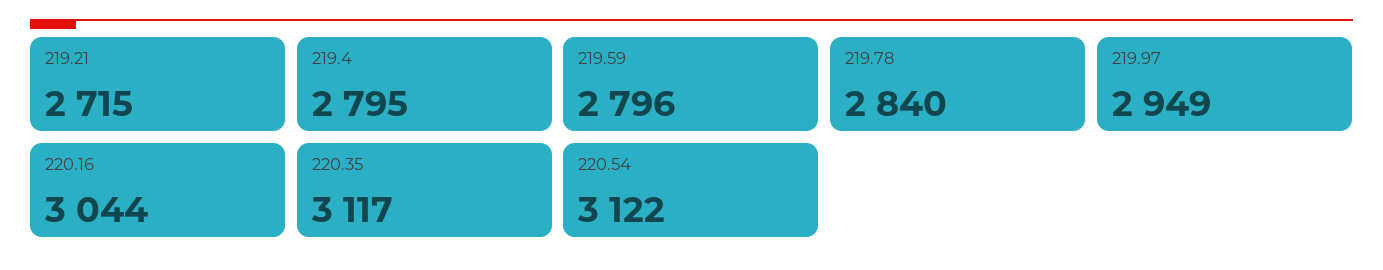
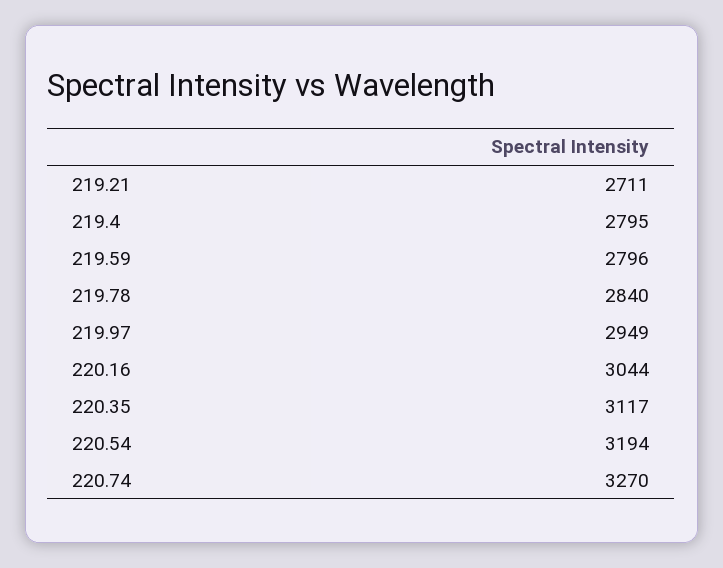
  {
-   "219.21": 2715,
+   "219.21": 2711,
    "219.4": 2795,
    "219.59": 2796,
    "219.78": 2840,
    "219.97": 2949,
    "220.16": 3044,
    "220.35": 3117,
-   "220.54": 3122
+   "220.54": 3194,
+   "220.74": 3270
  }

